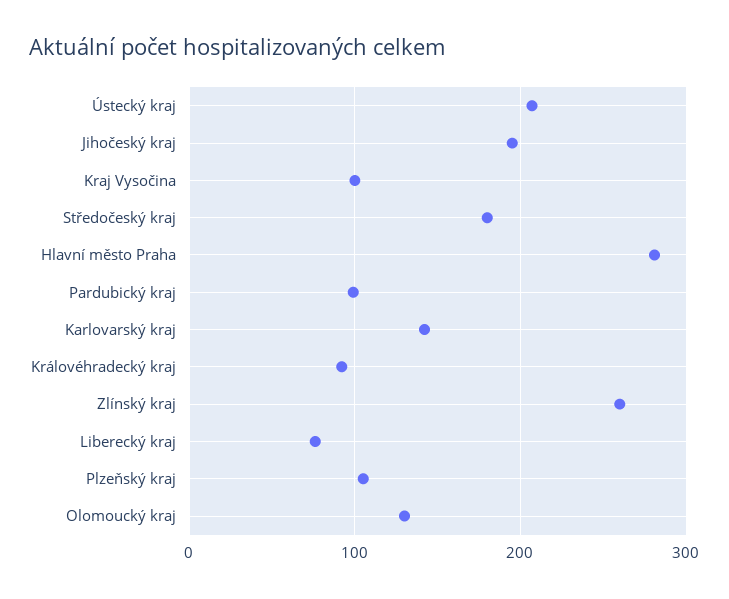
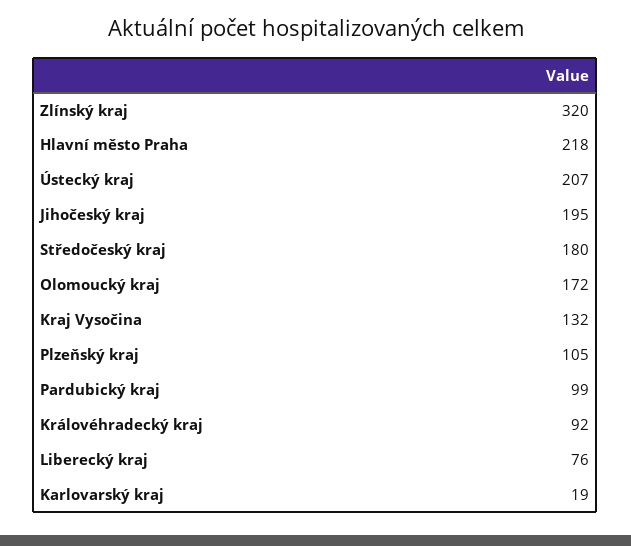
  {
    "Ústecký kraj": 207,
    "Jihočeský kraj": 195,
-   "Kraj Vysočina": 100,
+   "Kraj Vysočina": 132,
    "Středočeský kraj": 180,
-   "Hlavní město Praha": 280,
+   "Hlavní město Praha": 218,
    "Pardubický kraj": 99,
-   "Karlovarský kraj": 140,
+   "Karlovarský kraj": 19,
    "Královéhradecký kraj": 92,
-   "Zlínský kraj": 260,
+   "Zlínský kraj": 320,
    "Liberecký kraj": 76,
    "Plzeňský kraj": 105,
-   "Olomoucký kraj": 130
+   "Olomoucký kraj": 172
  }

